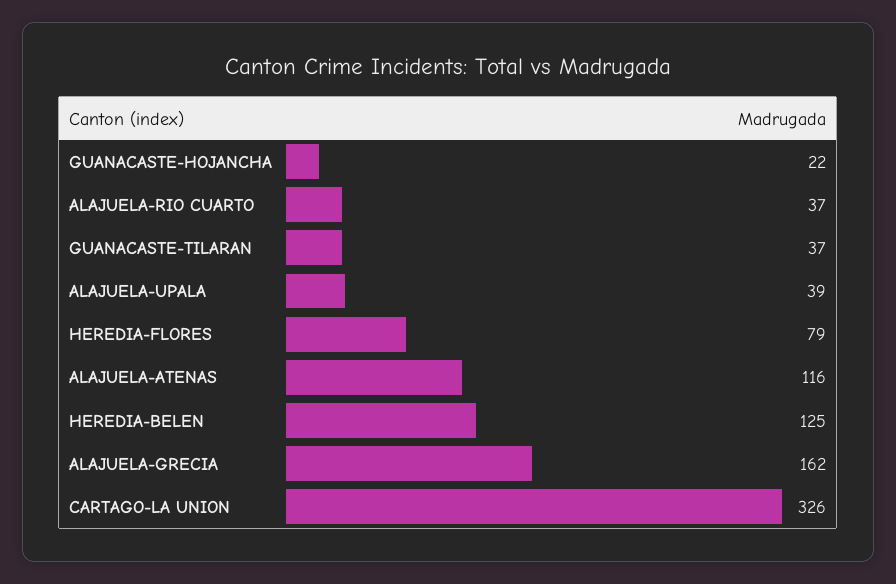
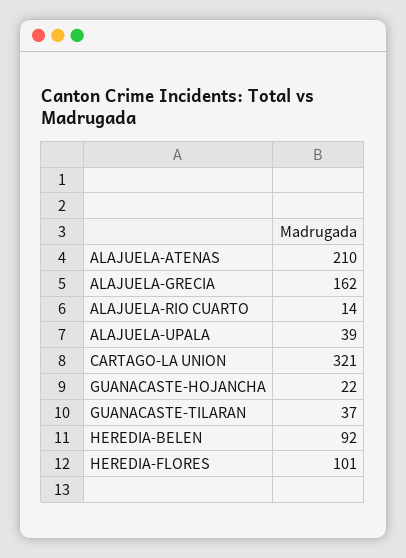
  {
    "GUANACASTE-HOJANCHA": 22,
-   "ALAJUELA-RIO CUARTO": 37,
+   "ALAJUELA-RIO CUARTO": 14,
    "GUANACASTE-TILARAN": 37,
    "ALAJUELA-UPALA": 39,
-   "HEREDIA-FLORES": 79,
+   "HEREDIA-FLORES": 101,
-   "ALAJUELA-ATENAS": 116,
+   "ALAJUELA-ATENAS": 210,
-   "HEREDIA-BELEN": 125,
+   "HEREDIA-BELEN": 92,
    "ALAJUELA-GRECIA": 162,
-   "CARTAGO-LA UNION": 326
+   "CARTAGO-LA UNION": 321
  }

